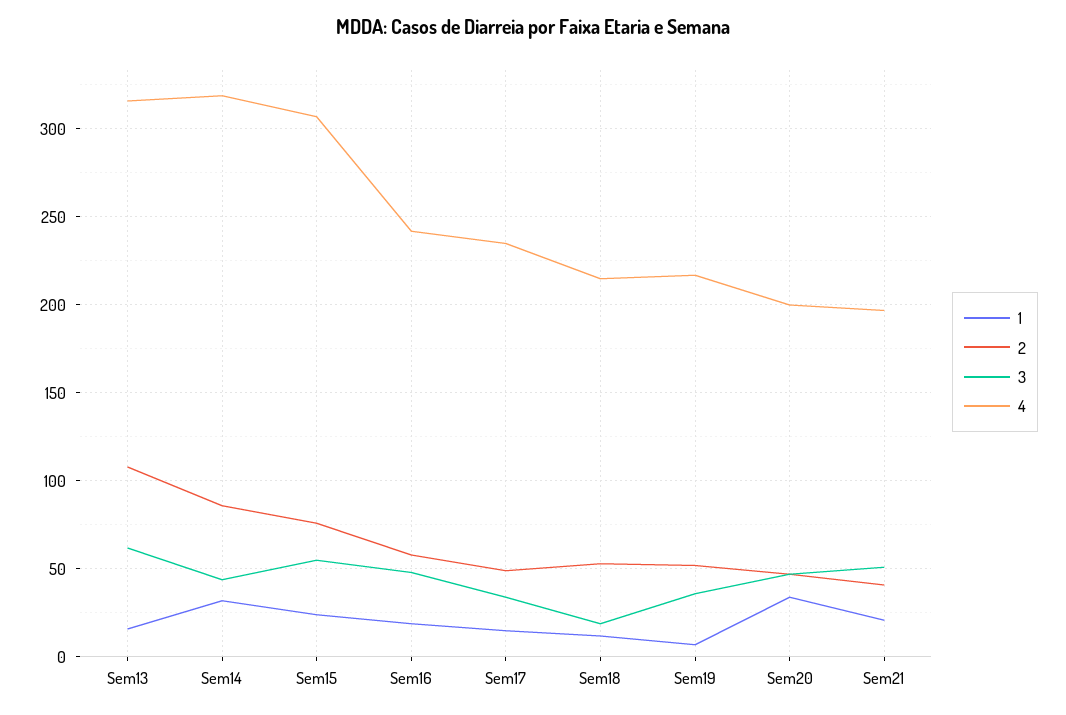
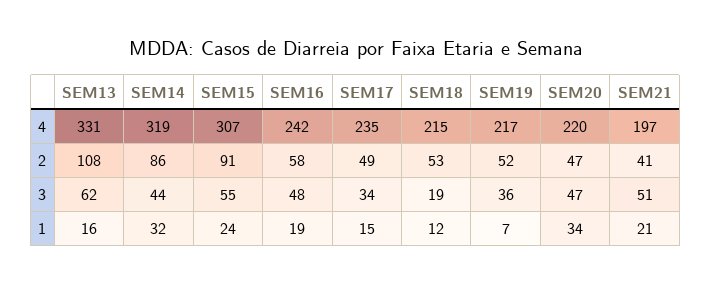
  {
    "1": {
      "Sem13": 16,
      "Sem14": 32,
      "Sem15": 24,
      "Sem16": 19,
      "Sem17": 15,
      "Sem18": 12,
      "Sem19": 7,
      "Sem20": 34,
      "Sem21": 21
    },
    "2": {
      "Sem13": 108,
      "Sem14": 86,
-     "Sem15": 75,
+     "Sem15": 91,
      "Sem16": 58,
      "Sem17": 49,
      "Sem18": 53,
      "Sem19": 52,
      "Sem20": 47,
      "Sem21": 41
    },
    "3": {
      "Sem13": 62,
      "Sem14": 44,
      "Sem15": 55,
      "Sem16": 48,
      "Sem17": 34,
      "Sem18": 19,
      "Sem19": 36,
      "Sem20": 47,
      "Sem21": 51
    },
    "4": {
-     "Sem13": 315,
+     "Sem13": 331,
      "Sem14": 319,
      "Sem15": 307,
      "Sem16": 242,
      "Sem17": 235,
      "Sem18": 215,
      "Sem19": 217,
-     "Sem20": 200,
+     "Sem20": 220,
      "Sem21": 197
    }
  }

